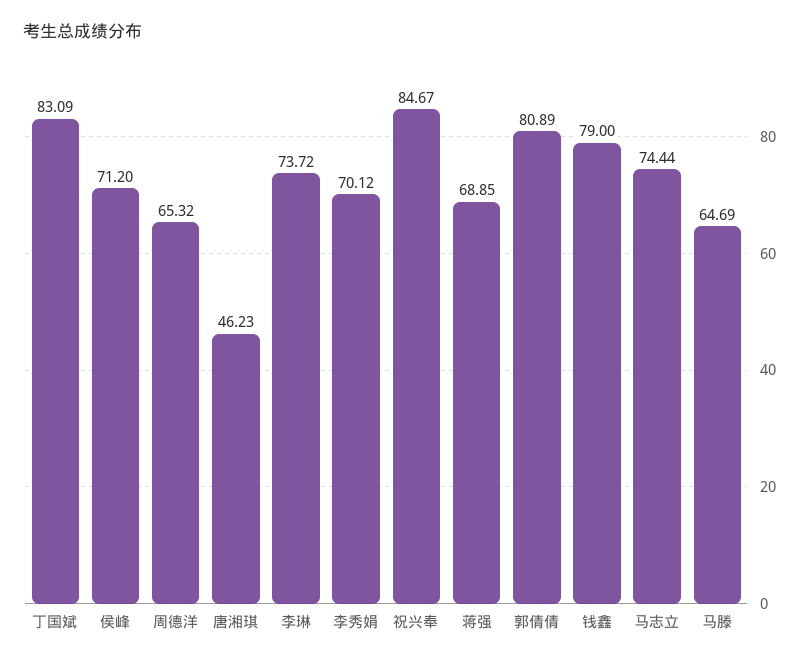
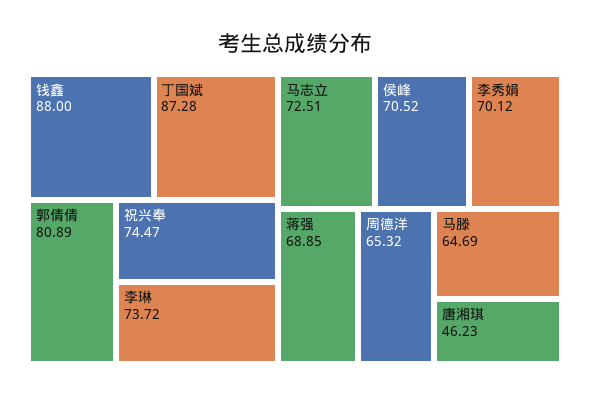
  {
-   "丁国斌": 83.09,
+   "丁国斌": 87.28,
-   "侯峰": 71.2,
+   "侯峰": 70.52,
    "周德洋": 65.32,
    "唐湘琪": 46.23,
    "李琳": 73.72,
    "李秀娟": 70.12,
-   "祝兴奉": 84.67,
+   "祝兴奉": 74.47,
    "蒋强": 68.85,
    "郭倩倩": 80.89,
-   "钱鑫": 79,
+   "钱鑫": 88,
-   "马志立": 74.44,
+   "马志立": 72.51,
    "马滕": 64.69
  }

